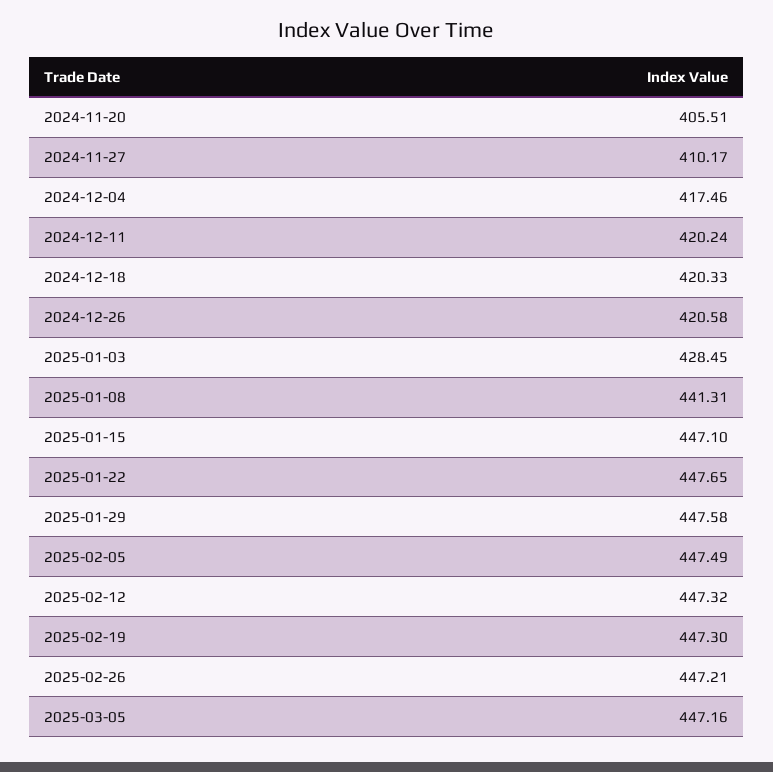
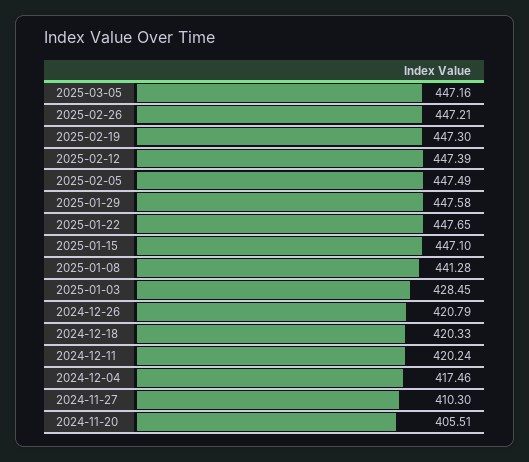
  {
    "2024-11-20": 405.51,
-   "2024-11-27": 410.17,
+   "2024-11-27": 410.3,
    "2024-12-04": 417.46,
    "2024-12-11": 420.24,
    "2024-12-18": 420.33,
-   "2024-12-26": 420.58,
+   "2024-12-26": 420.79,
    "2025-01-03": 428.45,
-   "2025-01-08": 441.31,
+   "2025-01-08": 441.28,
    "2025-01-15": 447.1,
    "2025-01-22": 447.65,
    "2025-01-29": 447.58,
    "2025-02-05": 447.49,
-   "2025-02-12": 447.32,
+   "2025-02-12": 447.39,
    "2025-02-19": 447.3,
    "2025-02-26": 447.21,
    "2025-03-05": 447.16
  }

